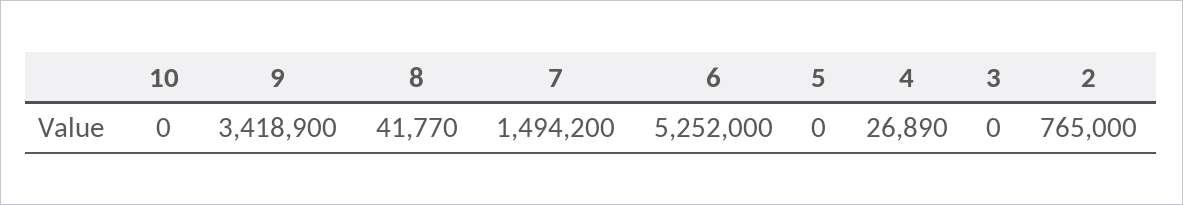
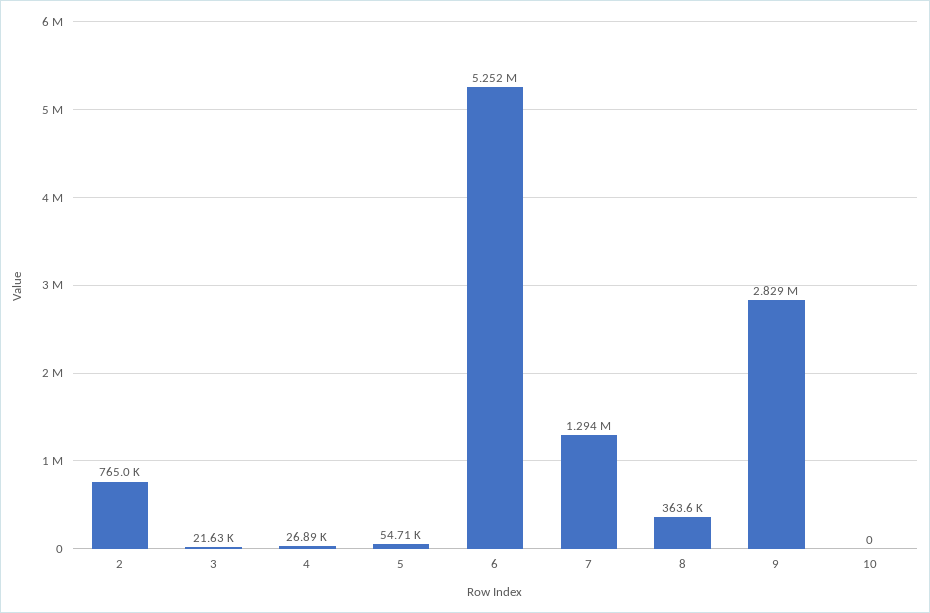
  {
    "10": 0,
-   "9": 3418900,
+   "9": 2829000,
-   "8": 41770,
+   "8": 363600,
-   "7": 1494200,
+   "7": 1294000,
    "6": 5252000,
-   "5": 0,
+   "5": 54710,
    "4": 26890,
-   "3": 0,
+   "3": 21630,
    "2": 765000
  }

